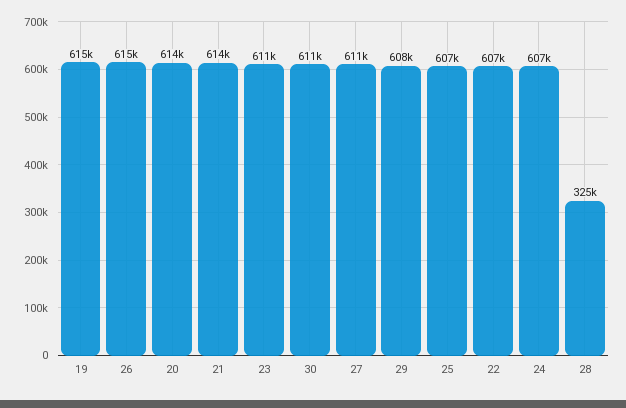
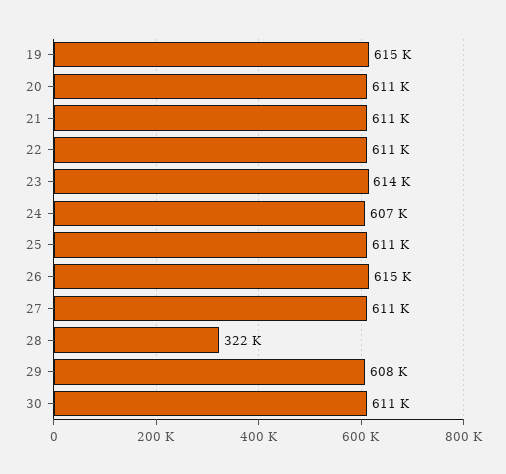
  {
    "19": 615000,
    "26": 615000,
-   "20": 614000,
+   "20": 611000,
-   "21": 614000,
+   "21": 611000,
-   "23": 611000,
+   "23": 614000,
    "30": 611000,
    "27": 611000,
    "29": 608000,
-   "25": 607000,
+   "25": 611000,
-   "22": 607000,
+   "22": 611000,
    "24": 607000,
-   "28": 325000
+   "28": 322000
  }

